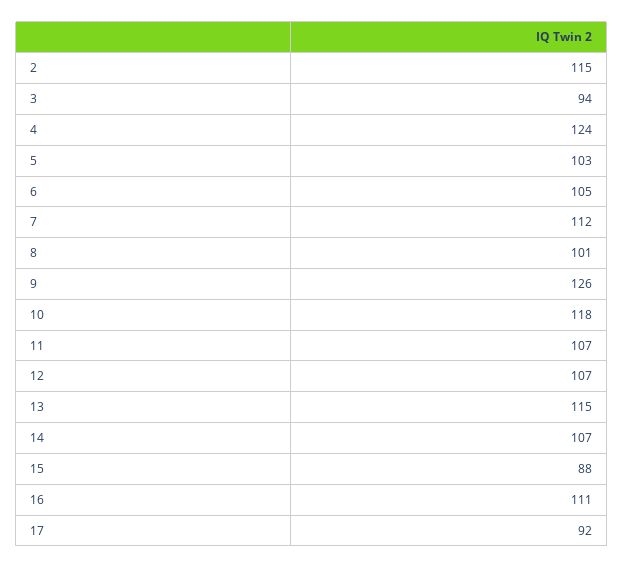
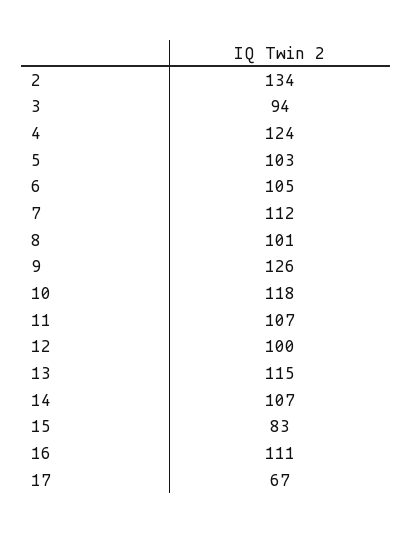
  {
-   "2": 115,
+   "2": 134,
    "3": 94,
    "4": 124,
    "5": 103,
    "6": 105,
    "7": 112,
    "8": 101,
    "9": 126,
    "10": 118,
    "11": 107,
-   "12": 107,
+   "12": 100,
    "13": 115,
    "14": 107,
-   "15": 88,
+   "15": 83,
    "16": 111,
-   "17": 92
+   "17": 67
  }

